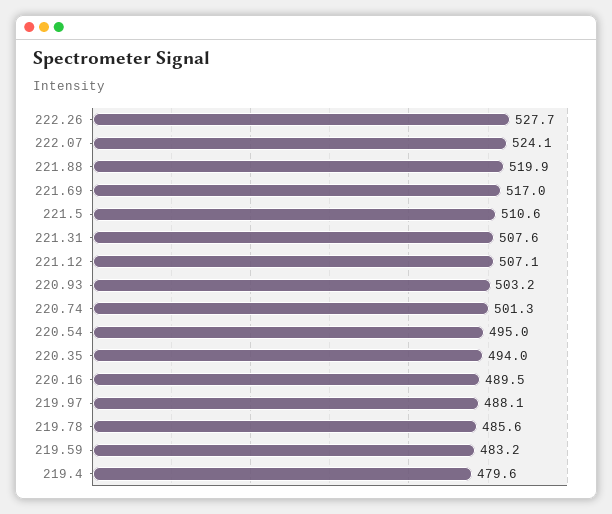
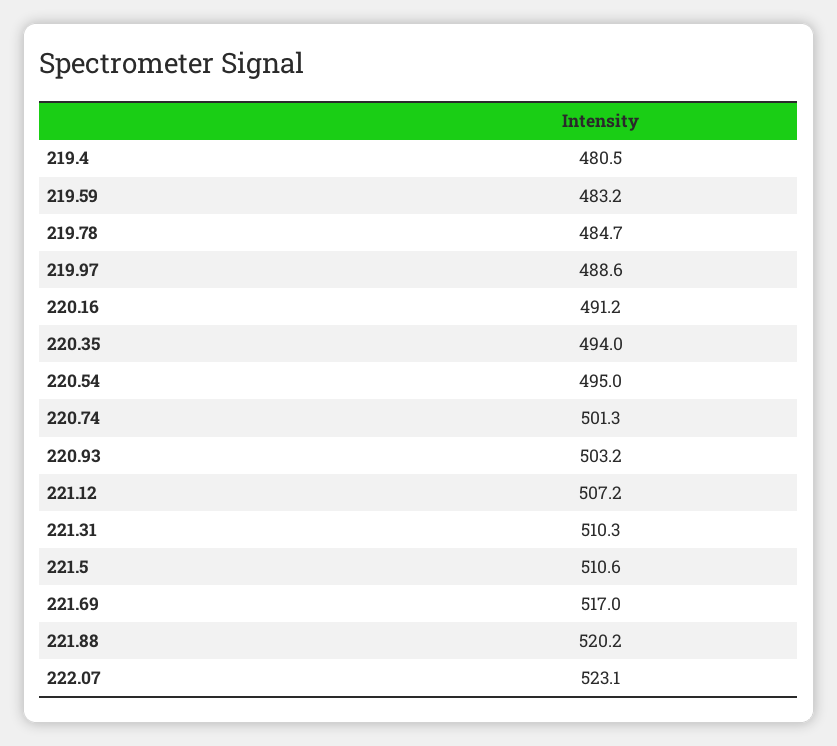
  {
-   "222.26": 527.7,
-   "222.07": 524.1,
+   "222.07": 523.1,
-   "221.88": 519.9,
+   "221.88": 520.2,
    "221.69": 517,
    "221.5": 510.6,
-   "221.31": 507.6,
+   "221.31": 510.3,
-   "221.12": 507.1,
+   "221.12": 507.2,
    "220.93": 503.2,
    "220.74": 501.3,
    "220.54": 495,
    "220.35": 494,
-   "220.16": 489.5,
+   "220.16": 491.2,
-   "219.97": 488.1,
+   "219.97": 488.6,
-   "219.78": 485.6,
+   "219.78": 484.7,
    "219.59": 483.2,
-   "219.4": 479.6
+   "219.4": 480.5
  }

